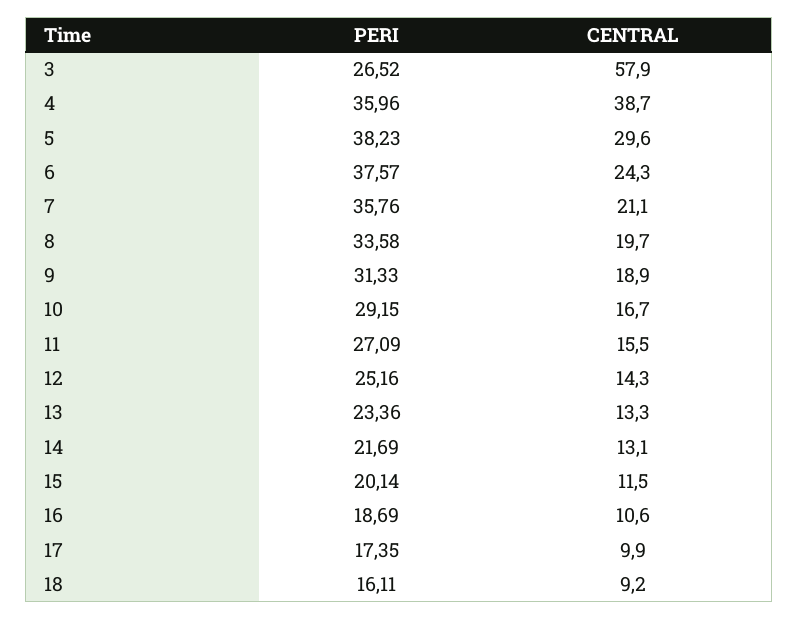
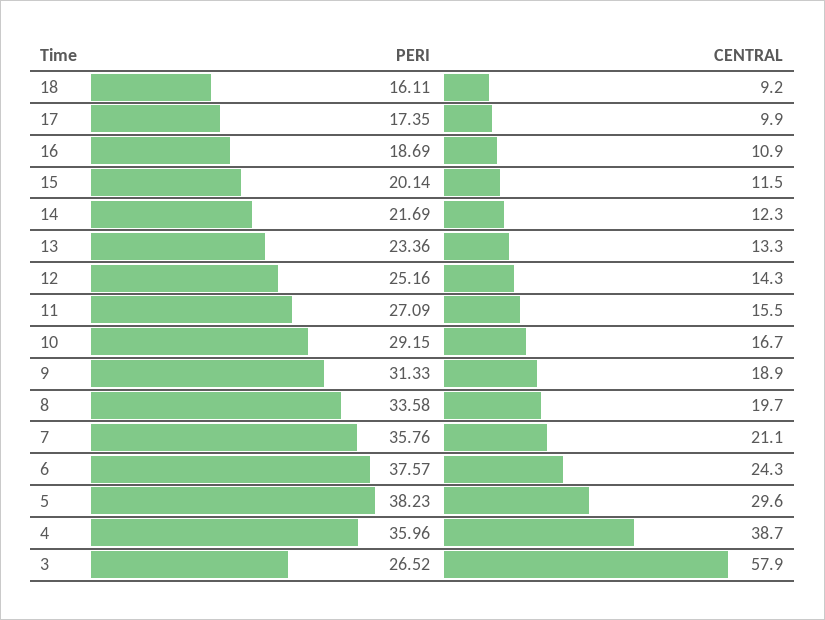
  {
    "PERI": {
      "3": 26.52,
      "4": 35.96,
      "5": 38.23,
      "6": 37.57,
      "7": 35.76,
      "8": 33.58,
      "9": 31.33,
      "10": 29.15,
      "11": 27.09,
      "12": 25.16,
      "13": 23.36,
      "14": 21.69,
      "15": 20.14,
      "16": 18.69,
      "17": 17.35,
      "18": 16.11
    },
    "CENTRAL": {
      "3": 57.9,
      "4": 38.7,
      "5": 29.6,
      "6": 24.3,
      "7": 21.1,
      "8": 19.7,
      "9": 18.9,
      "10": 16.7,
      "11": 15.5,
      "12": 14.3,
      "13": 13.3,
-     "14": 13.1,
+     "14": 12.3,
      "15": 11.5,
-     "16": 10.6,
+     "16": 10.9,
      "17": 9.9,
      "18": 9.2
    }
  }

